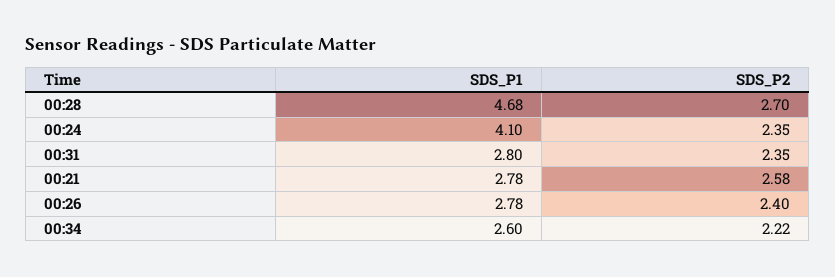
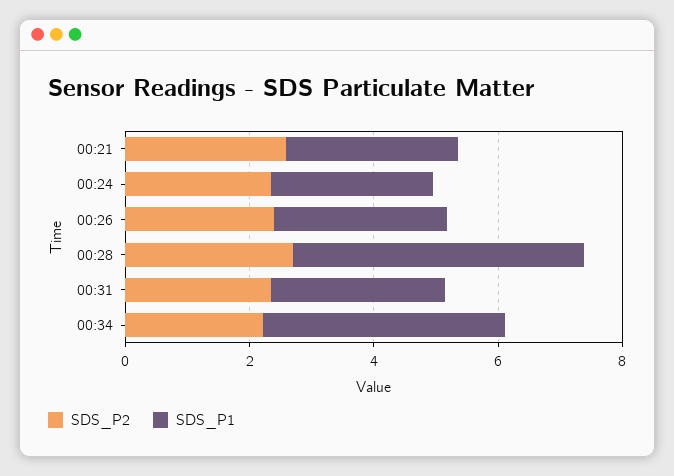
  {
    "SDS_P1": {
      "00:28": 4.68,
-     "00:24": 4.1,
+     "00:24": 2.5,
      "00:31": 2.8,
      "00:21": 2.78,
      "00:26": 2.78,
-     "00:34": 2.6
+     "00:34": 4
    },
    "SDS_P2": {
      "00:28": 2.7,
      "00:24": 2.35,
      "00:31": 2.35,
      "00:21": 2.58,
      "00:26": 2.4,
      "00:34": 2.22
    }
  }

